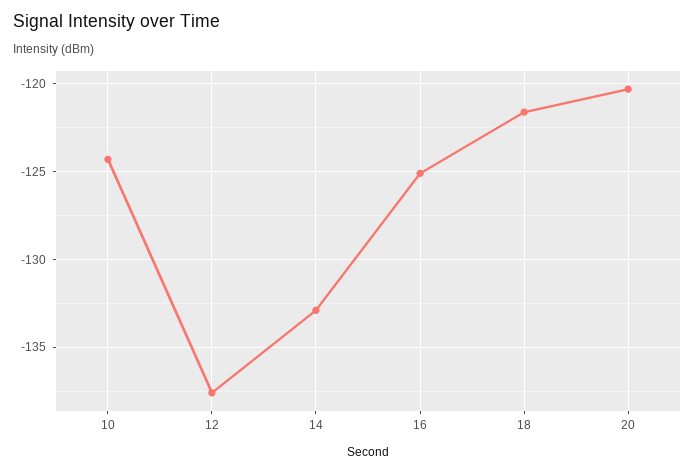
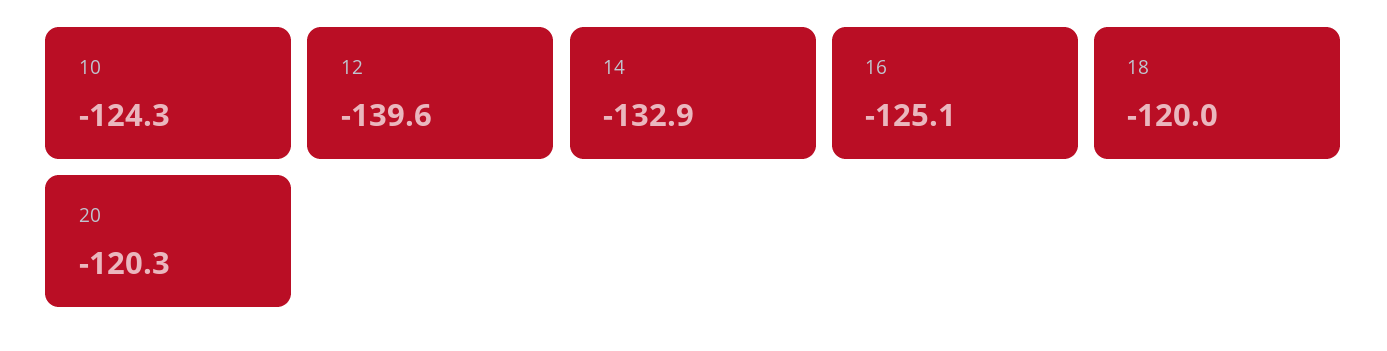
  {
    "10": -124.3,
-   "12": -137.5,
+   "12": -139.6,
    "14": -132.9,
    "16": -125.1,
-   "18": -121.5,
+   "18": -120,
    "20": -120.3
  }

